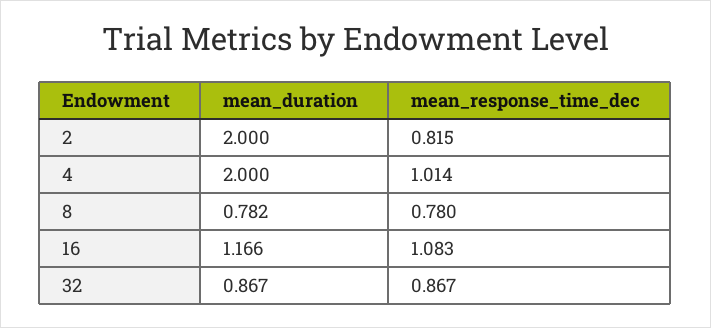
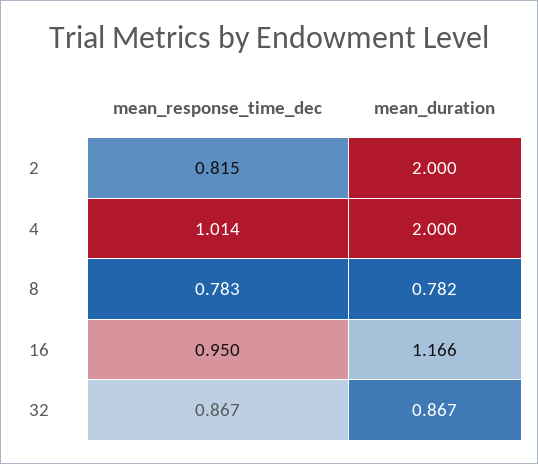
  {
    "mean_duration": {
      "2": 2,
      "4": 2,
      "8": 0.782,
      "16": 1.166,
      "32": 0.867
    },
    "mean_response_time_dec": {
      "2": 0.815,
      "4": 1.014,
-     "8": 0.78,
+     "8": 0.783,
-     "16": 1.083,
+     "16": 0.95,
      "32": 0.867
    }
  }

